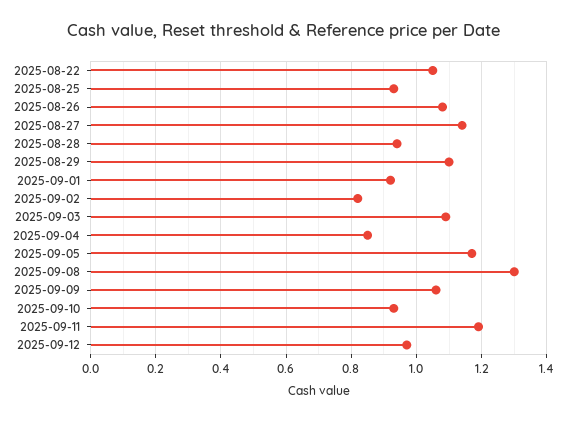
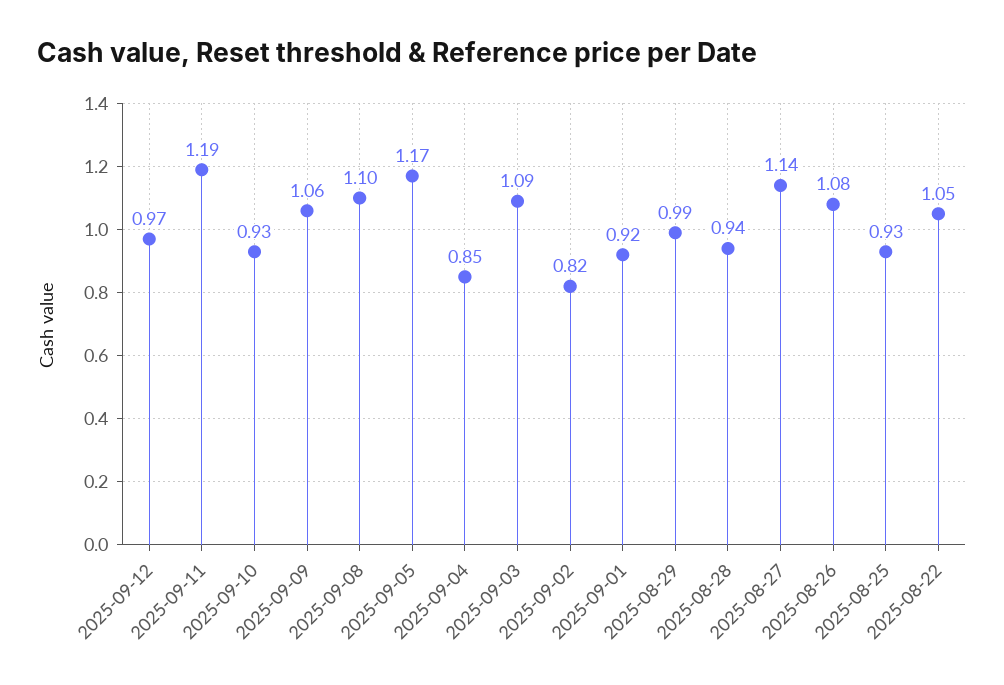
  {
    "2025-08-22": 1.05,
    "2025-08-25": 0.93,
    "2025-08-26": 1.08,
    "2025-08-27": 1.14,
    "2025-08-28": 0.94,
-   "2025-08-29": 1.1,
+   "2025-08-29": 0.99,
    "2025-09-01": 0.92,
    "2025-09-02": 0.82,
    "2025-09-03": 1.09,
    "2025-09-04": 0.85,
    "2025-09-05": 1.17,
-   "2025-09-08": 1.3,
+   "2025-09-08": 1.1,
    "2025-09-09": 1.06,
    "2025-09-10": 0.93,
    "2025-09-11": 1.19,
    "2025-09-12": 0.97
  }

